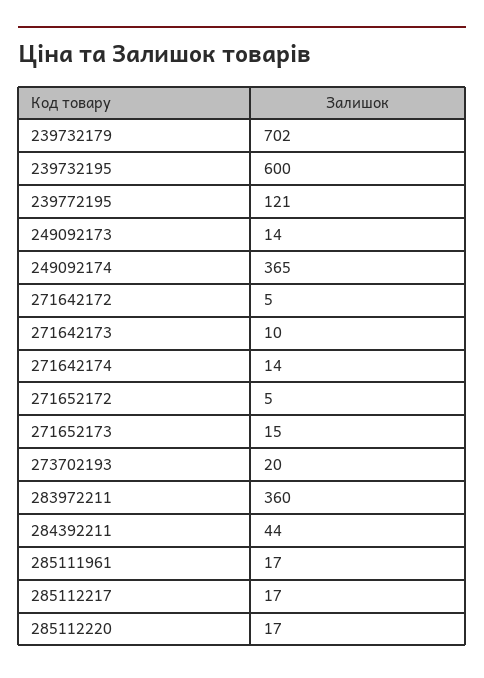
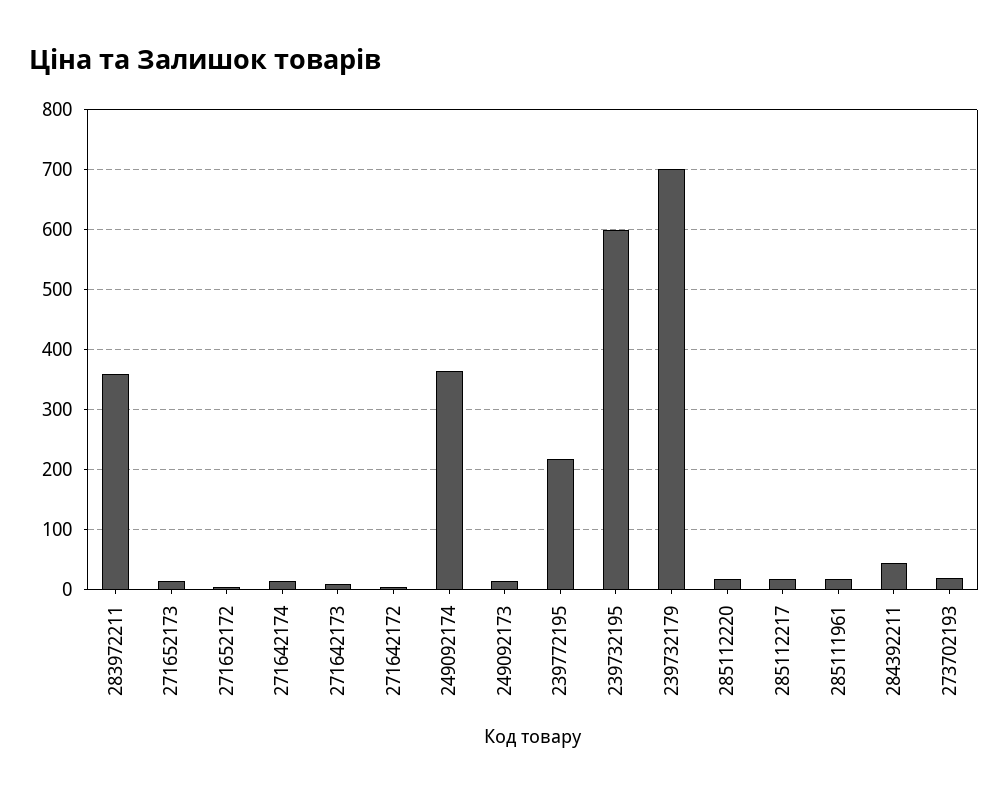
  {
    "239732179": 702,
    "239732195": 600,
-   "239772195": 121,
+   "239772195": 220,
    "249092173": 14,
    "249092174": 365,
    "271642172": 5,
    "271642173": 10,
    "271642174": 14,
    "271652172": 5,
    "271652173": 15,
    "273702193": 20,
    "283972211": 360,
    "284392211": 44,
    "285111961": 17,
    "285112217": 17,
    "285112220": 17
  }

